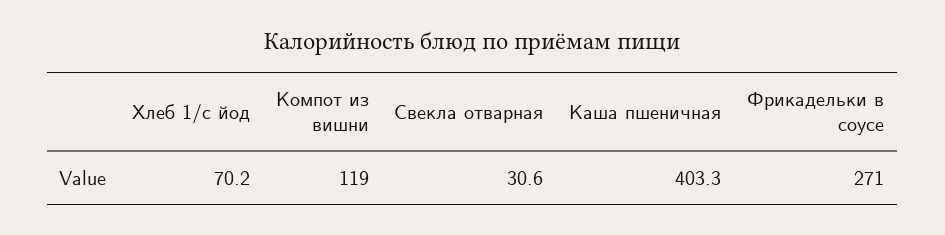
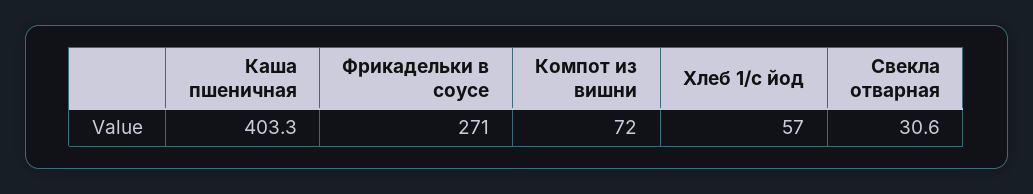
  {
-   "Хлеб 1/с йод": 70.2,
+   "Хлеб 1/с йод": 57,
-   "Компот из вишни": 119,
+   "Компот из вишни": 72,
    "Свекла отварная": 30.6,
    "Каша пшеничная": 403.3,
    "Фрикадельки в соусе": 271
  }

